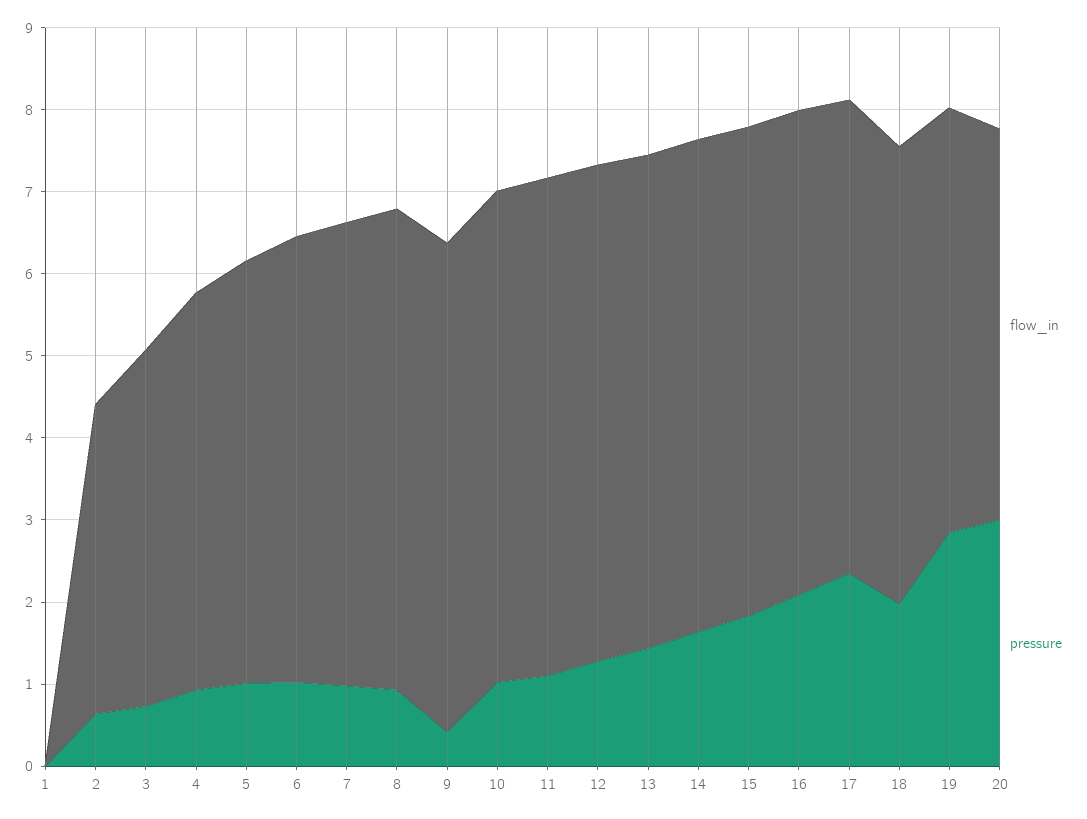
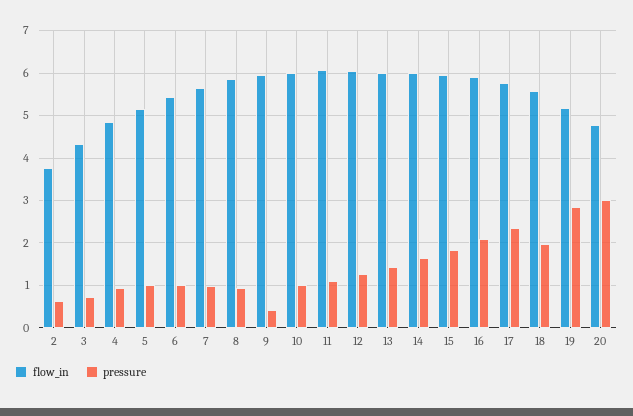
  {
    "flow_in": {
-     "1": 0,
      "2": 3.8,
      "3": 4.4,
      "4": 4.8,
      "5": 5.2,
      "6": 5.4,
      "7": 5.6,
      "8": 5.8,
      "9": 6,
      "10": 6,
      "11": 6,
      "12": 6,
      "13": 6,
      "14": 6,
      "15": 6,
      "16": 6,
      "17": 5.8,
      "18": 5.6,
      "19": 5.2,
      "20": 4.8
    },
    "pressure": {
-     "1": 0,
      "2": 0.6,
      "3": 0.8,
      "4": 1,
      "5": 1,
      "6": 1,
      "7": 1,
      "8": 1,
      "9": 0.4,
      "10": 1,
      "11": 1.2,
      "12": 1.2,
      "13": 1.4,
      "14": 1.6,
      "15": 1.8,
      "16": 2,
      "17": 2.4,
      "18": 2,
      "19": 2.8,
      "20": 3
    }
  }

